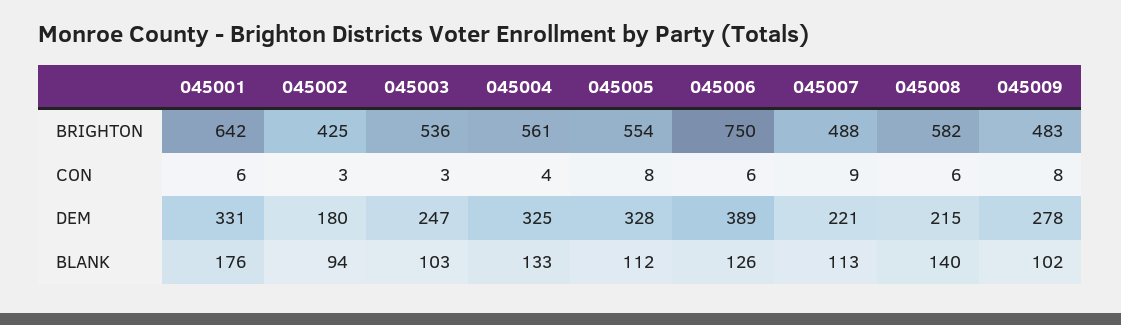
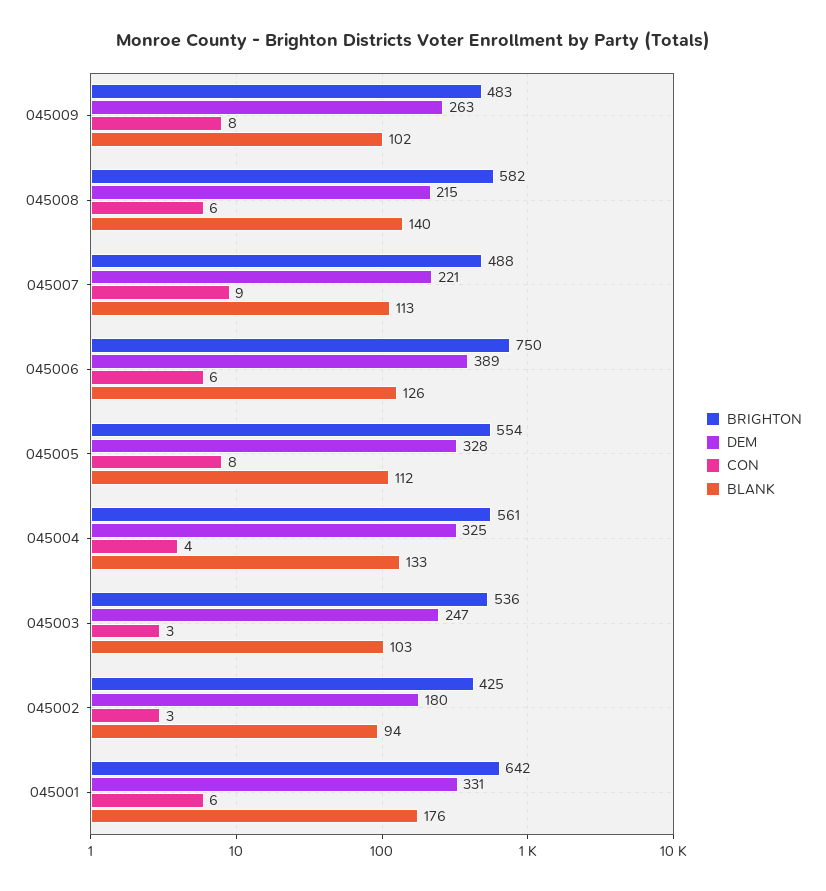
  {
    "BRIGHTON": {
      "045001": 642,
      "045002": 425,
      "045003": 536,
      "045004": 561,
      "045005": 554,
      "045006": 750,
      "045007": 488,
      "045008": 582,
      "045009": 483
    },
    "CON": {
      "045001": 6,
      "045002": 3,
      "045003": 3,
      "045004": 4,
      "045005": 8,
      "045006": 6,
      "045007": 9,
      "045008": 6,
      "045009": 8
    },
    "DEM": {
      "045001": 331,
      "045002": 180,
      "045003": 247,
      "045004": 325,
      "045005": 328,
      "045006": 389,
      "045007": 221,
      "045008": 215,
-     "045009": 278
+     "045009": 263
    },
    "BLANK": {
      "045001": 176,
      "045002": 94,
      "045003": 103,
      "045004": 133,
      "045005": 112,
      "045006": 126,
      "045007": 113,
      "045008": 140,
      "045009": 102
    }
  }

